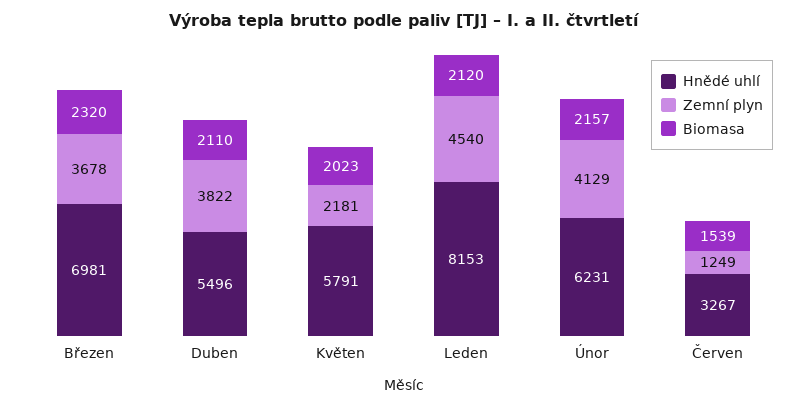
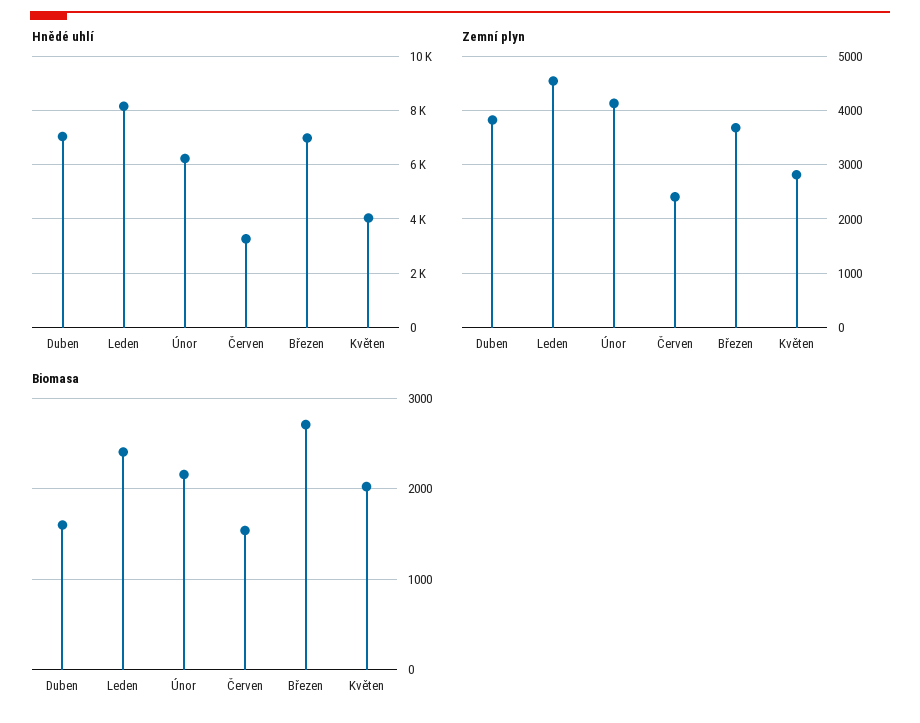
  {
    "Hnědé uhlí": {
      "Březen": 6981,
-     "Duben": 5496,
+     "Duben": 7000,
-     "Květen": 5791,
+     "Květen": 4000,
      "Leden": 8153,
      "Únor": 6231,
      "Červen": 3267
    },
    "Zemní plyn": {
      "Březen": 3678,
      "Duben": 3822,
-     "Květen": 2181,
+     "Květen": 2800,
      "Leden": 4540,
      "Únor": 4129,
-     "Červen": 1249
+     "Červen": 2400
    },
    "Biomasa": {
-     "Březen": 2320,
+     "Březen": 2700,
-     "Duben": 2110,
+     "Duben": 1600,
      "Květen": 2023,
-     "Leden": 2120,
+     "Leden": 2400,
      "Únor": 2157,
      "Červen": 1539
    }
  }

